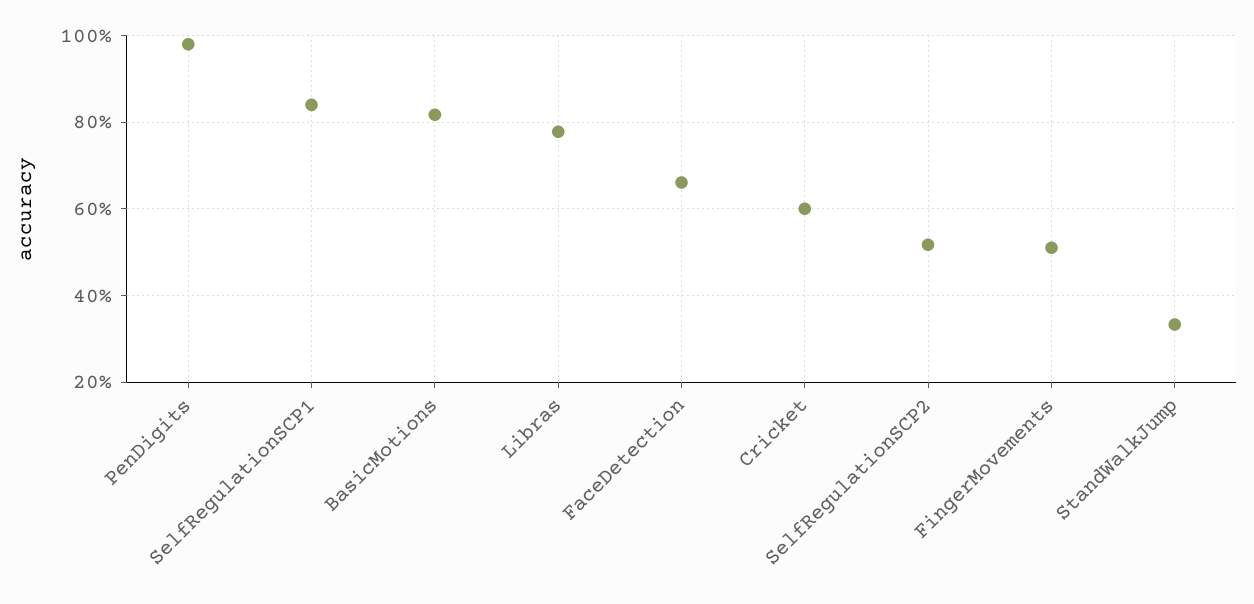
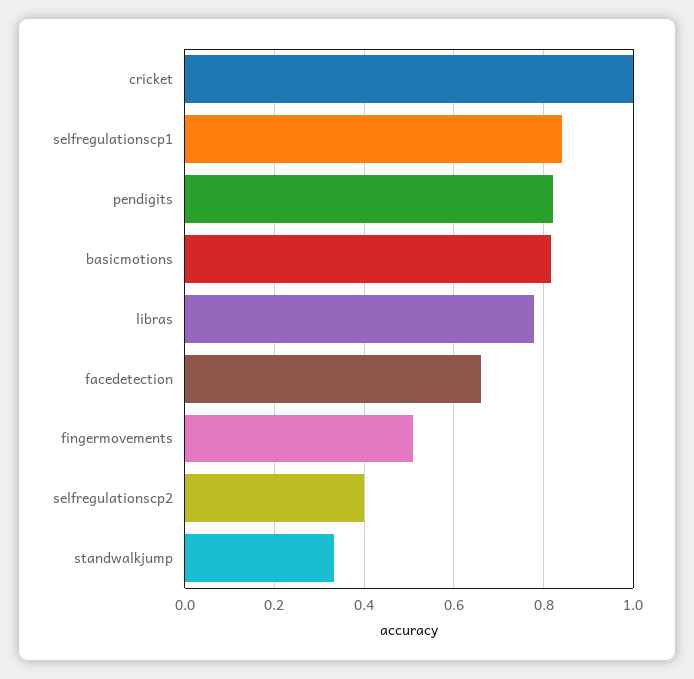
  {
-   "PenDigits": 0.98,
+   "PenDigits": 0.82,
    "SelfRegulationSCP1": 0.84,
    "BasicMotions": 0.82,
    "Libras": 0.78,
    "FaceDetection": 0.66,
-   "Cricket": 0.6,
+   "Cricket": 1,
-   "SelfRegulationSCP2": 0.52,
+   "SelfRegulationSCP2": 0.4,
    "FingerMovements": 0.52,
    "StandWalkJump": 0.34
  }

